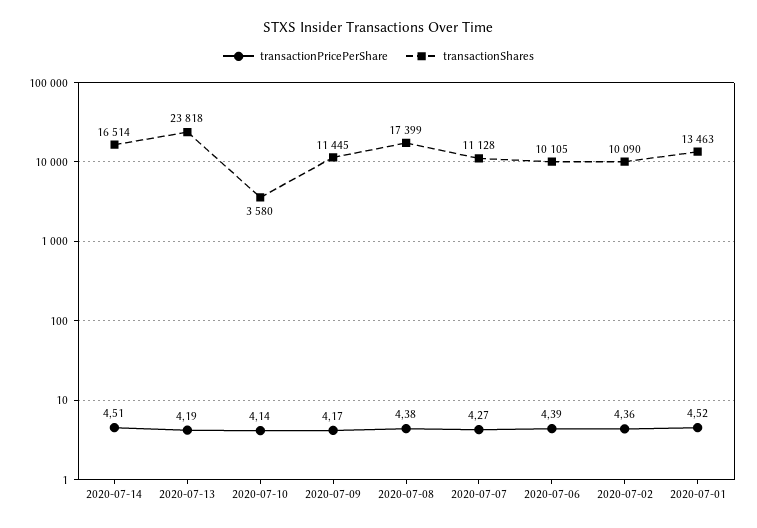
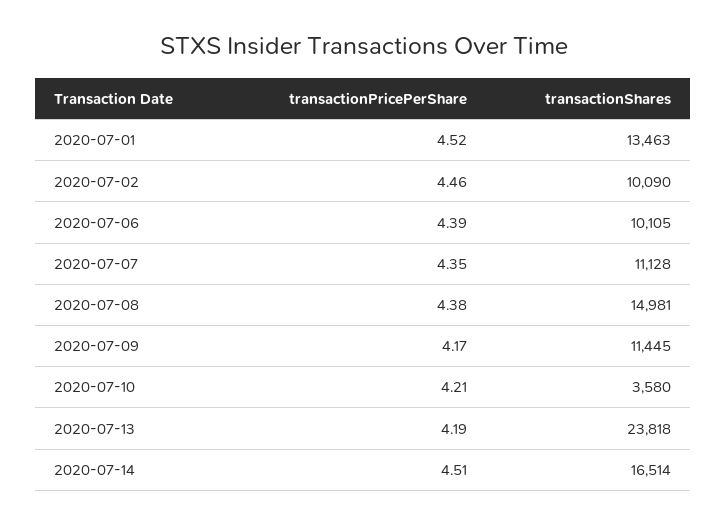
  {
    "transactionPricePerShare": {
      "2020-07-14": 4.51,
      "2020-07-13": 4.19,
-     "2020-07-10": 4.14,
+     "2020-07-10": 4.21,
      "2020-07-09": 4.17,
      "2020-07-08": 4.38,
-     "2020-07-07": 4.27,
+     "2020-07-07": 4.35,
      "2020-07-06": 4.39,
-     "2020-07-02": 4.36,
+     "2020-07-02": 4.46,
      "2020-07-01": 4.52
    },
    "transactionShares": {
      "2020-07-14": 16514,
      "2020-07-13": 23818,
      "2020-07-10": 3580,
      "2020-07-09": 11445,
-     "2020-07-08": 17399,
+     "2020-07-08": 14981,
      "2020-07-07": 11128,
      "2020-07-06": 10105,
      "2020-07-02": 10090,
      "2020-07-01": 13463
    }
  }

